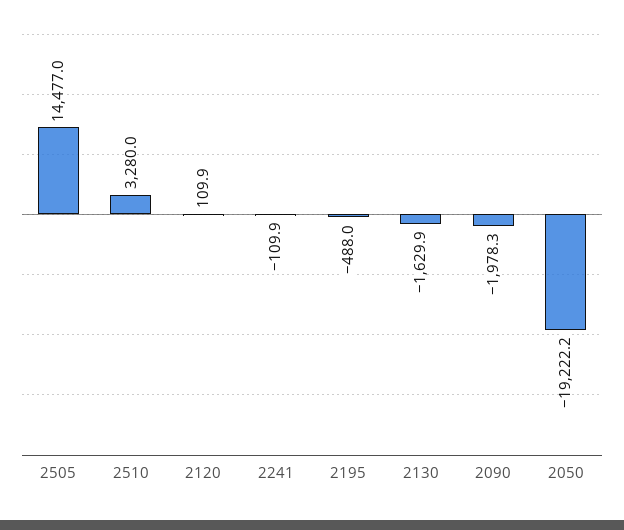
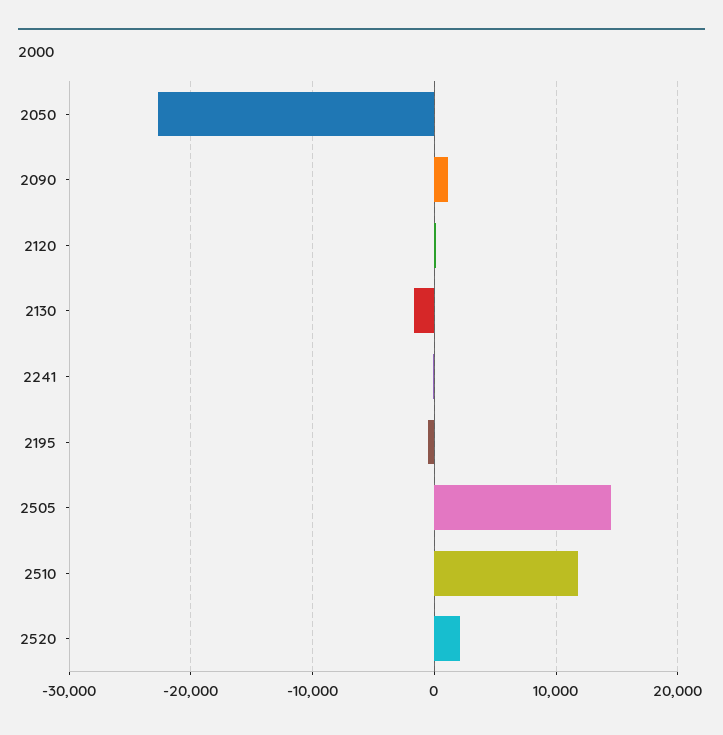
  {
    "2505": 14477,
-   "2510": 3280,
+   "2510": 12000,
    "2120": 109.9,
    "2241": -109.9,
    "2195": -488,
    "2130": -1629.9,
-   "2090": -1978.3,
+   "2090": 1000,
-   "2050": -19222.2
+   "2050": -23000,
+   "2520": 2000
  }

